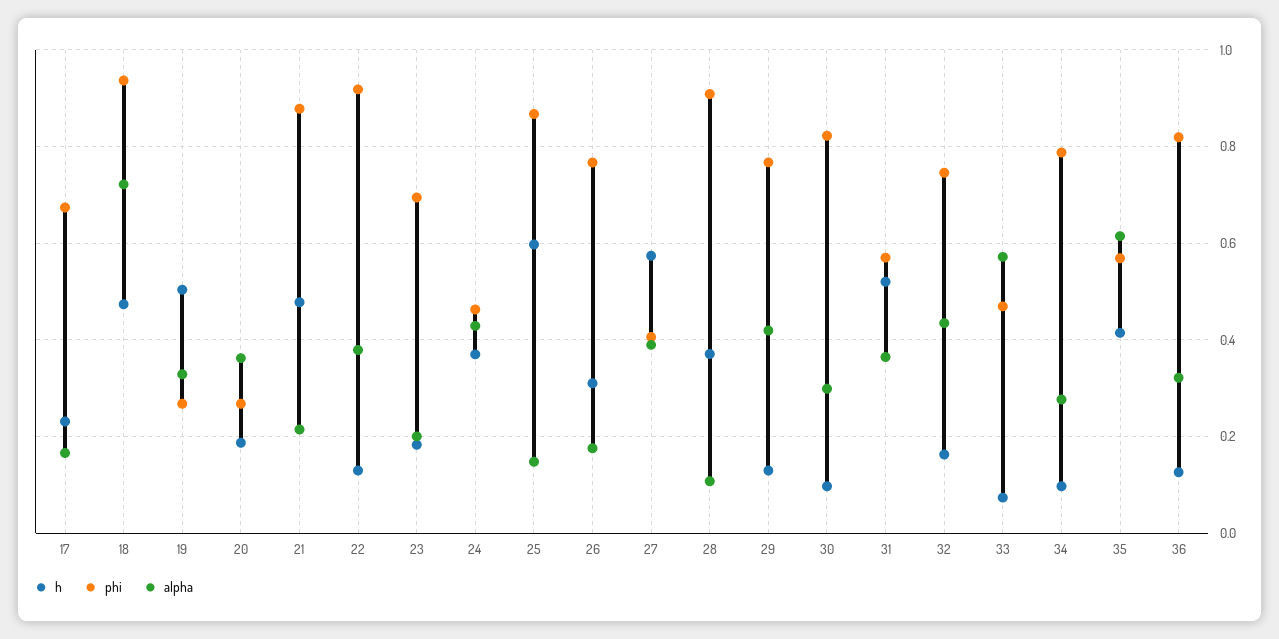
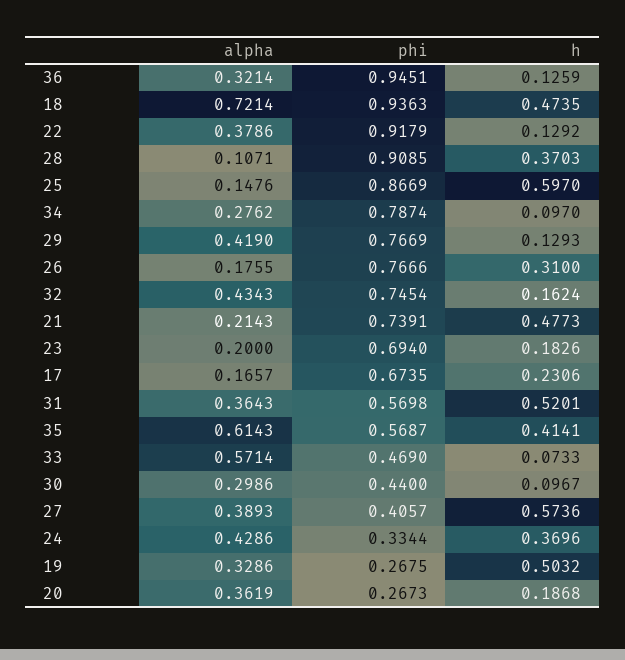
  {
    "h": {
      "17": 0.2306,
      "18": 0.4735,
      "19": 0.5032,
      "20": 0.1868,
      "21": 0.4773,
      "22": 0.1292,
      "23": 0.1826,
      "24": 0.3696,
      "25": 0.597,
      "26": 0.31,
      "27": 0.5736,
      "28": 0.3703,
      "29": 0.1293,
      "30": 0.0967,
      "31": 0.5201,
      "32": 0.1624,
      "33": 0.0733,
      "34": 0.097,
      "35": 0.4141,
      "36": 0.1259
    },
    "phi": {
      "17": 0.6735,
      "18": 0.9363,
      "19": 0.2675,
      "20": 0.2673,
-     "21": 0.88,
+     "21": 0.7391,
      "22": 0.9179,
      "23": 0.694,
-     "24": 0.46,
+     "24": 0.3344,
      "25": 0.8669,
      "26": 0.7666,
      "27": 0.4057,
      "28": 0.9085,
      "29": 0.7669,
-     "30": 0.82,
+     "30": 0.44,
      "31": 0.5698,
      "32": 0.7454,
      "33": 0.469,
      "34": 0.7874,
      "35": 0.5687,
-     "36": 0.82
+     "36": 0.9451
    },
    "alpha": {
      "17": 0.1657,
      "18": 0.7214,
      "19": 0.3286,
      "20": 0.3619,
      "21": 0.2143,
      "22": 0.3786,
      "23": 0.2,
      "24": 0.4286,
      "25": 0.1476,
      "26": 0.1755,
      "27": 0.3893,
      "28": 0.1071,
      "29": 0.419,
      "30": 0.2986,
      "31": 0.3643,
      "32": 0.4343,
      "33": 0.5714,
      "34": 0.2762,
      "35": 0.6143,
      "36": 0.3214
    }
  }

